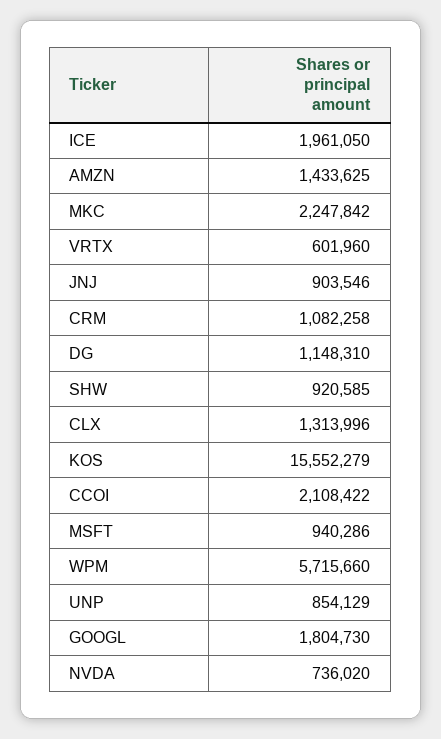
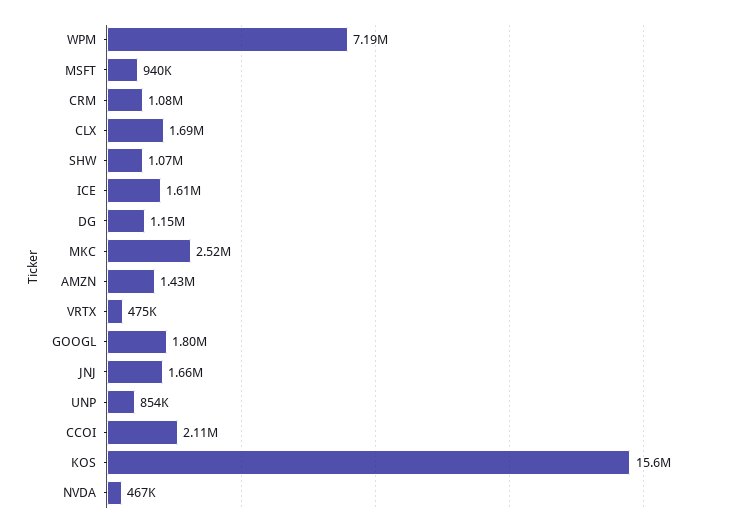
  {
-   "ICE": 1961050,
+   "ICE": 1610000,
    "AMZN": 1433625,
-   "MKC": 2247842,
+   "MKC": 2520000,
-   "VRTX": 601960,
+   "VRTX": 475000,
-   "JNJ": 903546,
+   "JNJ": 1660000,
    "CRM": 1082258,
    "DG": 1148310,
-   "SHW": 920585,
+   "SHW": 1070000,
-   "CLX": 1313996,
+   "CLX": 1690000,
    "KOS": 15552279,
    "CCOI": 2108422,
    "MSFT": 940286,
-   "WPM": 5715660,
+   "WPM": 7190000,
    "UNP": 854129,
    "GOOGL": 1804730,
-   "NVDA": 736020
+   "NVDA": 467000
  }

